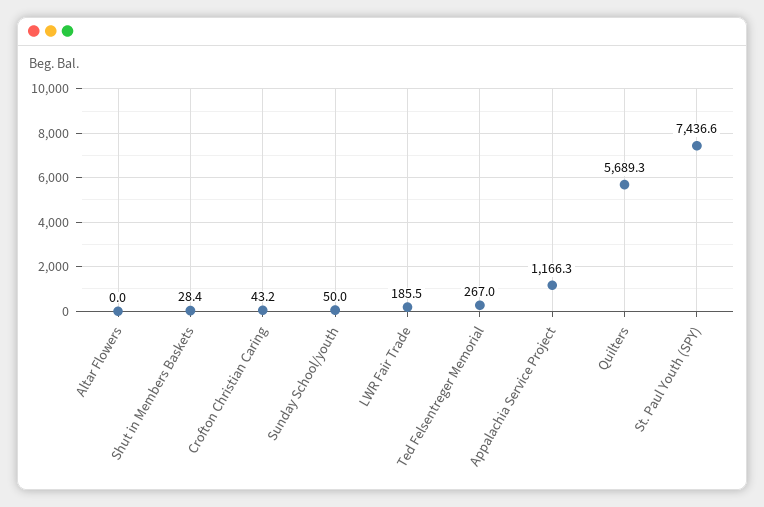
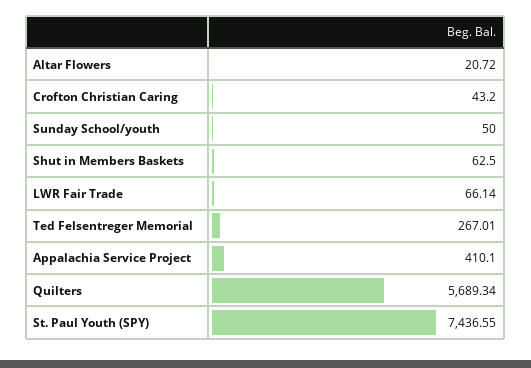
  {
-   "Altar Flowers": 0,
+   "Altar Flowers": 20.72,
-   "Shut in Members Baskets": 28.4,
+   "Shut in Members Baskets": 62.5,
    "Crofton Christian Caring": 43.2,
    "Sunday School/youth": 50,
-   "LWR Fair Trade": 185.5,
+   "LWR Fair Trade": 66.14,
    "Ted Felsentreger Memorial": 267.01,
-   "Appalachia Service Project": 1166.3,
+   "Appalachia Service Project": 410.1,
    "Quilters": 5689.34,
    "St. Paul Youth (SPY)": 7436.55
  }

